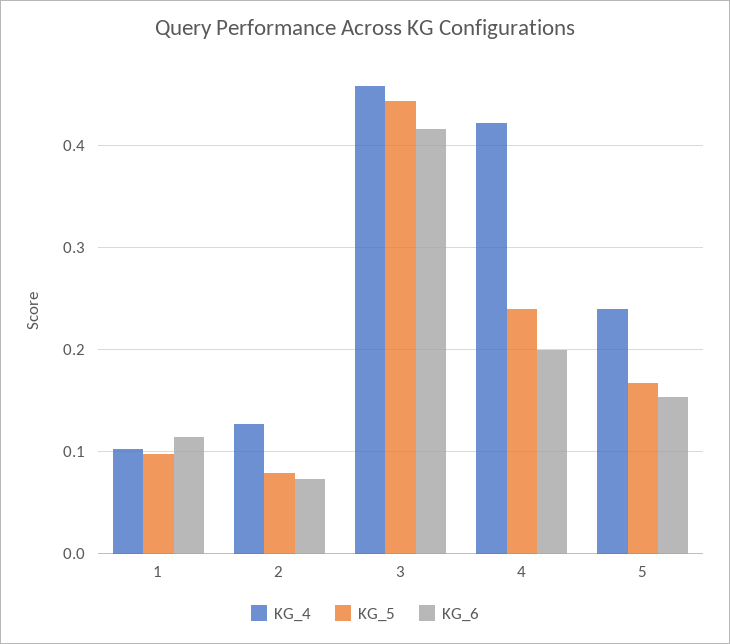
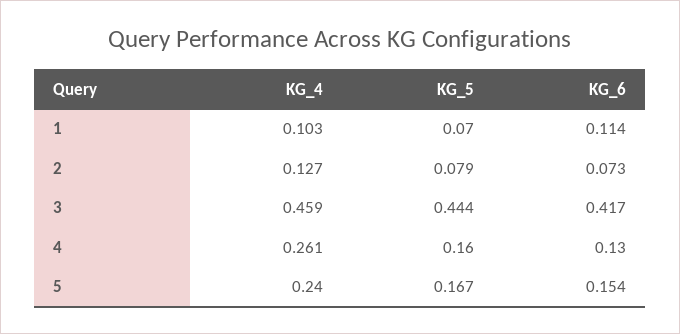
  {
    "KG_4": {
      "1": 0.103,
      "2": 0.127,
      "3": 0.459,
-     "4": 0.42,
+     "4": 0.261,
      "5": 0.24
    },
    "KG_5": {
-     "1": 0.1,
+     "1": 0.07,
      "2": 0.079,
      "3": 0.444,
-     "4": 0.24,
+     "4": 0.16,
      "5": 0.167
    },
    "KG_6": {
      "1": 0.114,
      "2": 0.073,
      "3": 0.417,
-     "4": 0.2,
+     "4": 0.13,
      "5": 0.154
    }
  }

